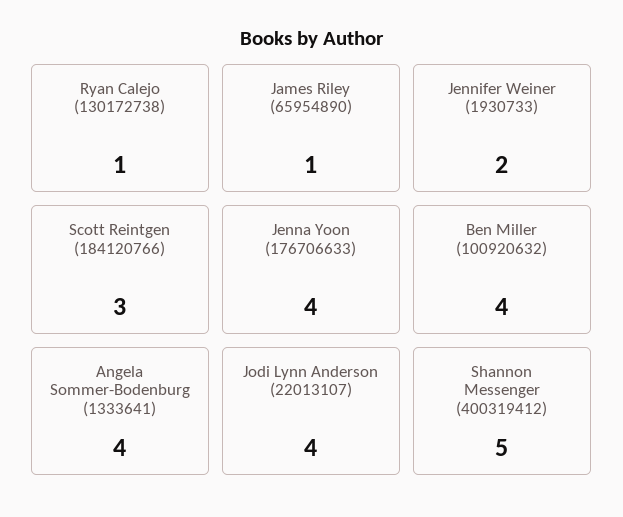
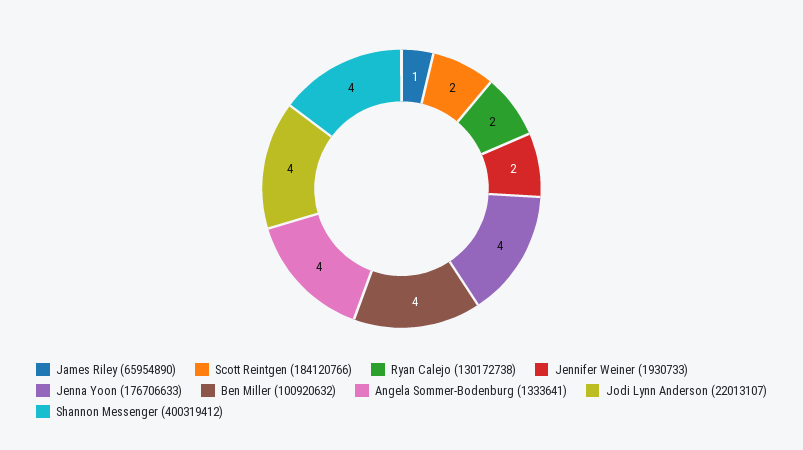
  {
-   "Ryan Calejo (130172738)": 1,
+   "Ryan Calejo (130172738)": 2,
    "James Riley (65954890)": 1,
    "Jennifer Weiner (1930733)": 2,
-   "Scott Reintgen (184120766)": 3,
+   "Scott Reintgen (184120766)": 2,
    "Jenna Yoon (176706633)": 4,
    "Ben Miller (100920632)": 4,
    "Angela Sommer-Bodenburg (1333641)": 4,
    "Jodi Lynn Anderson (22013107)": 4,
-   "Shannon Messenger (400319412)": 5
+   "Shannon Messenger (400319412)": 4
  }

